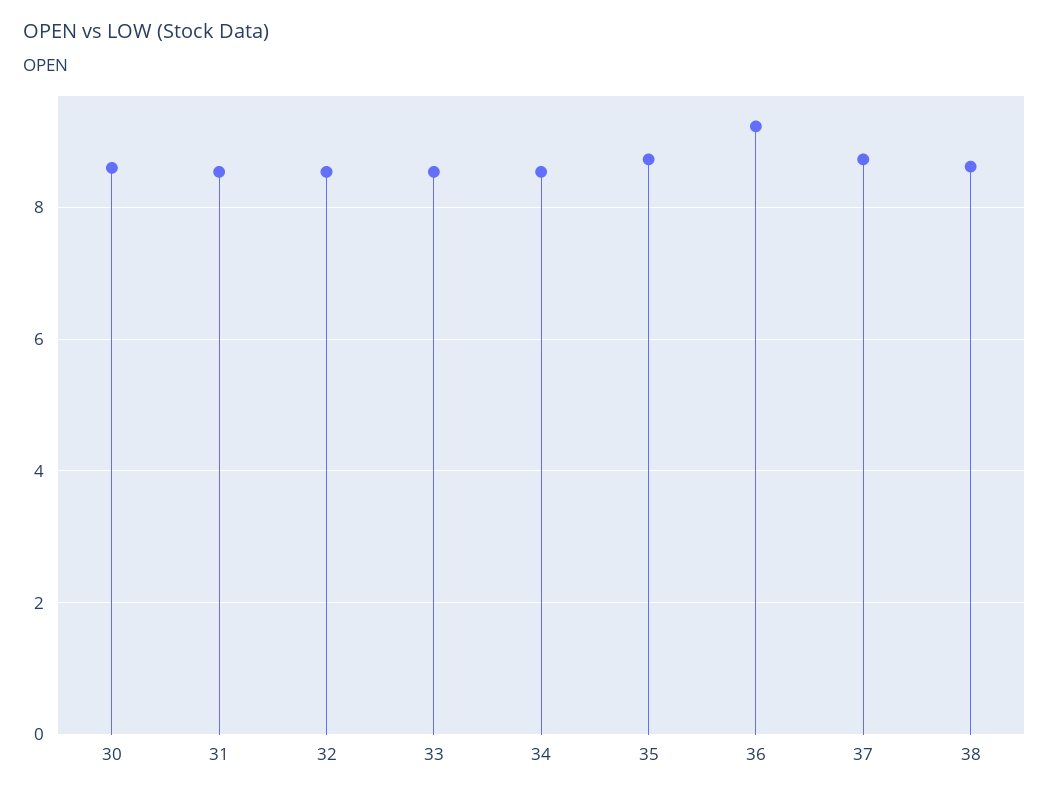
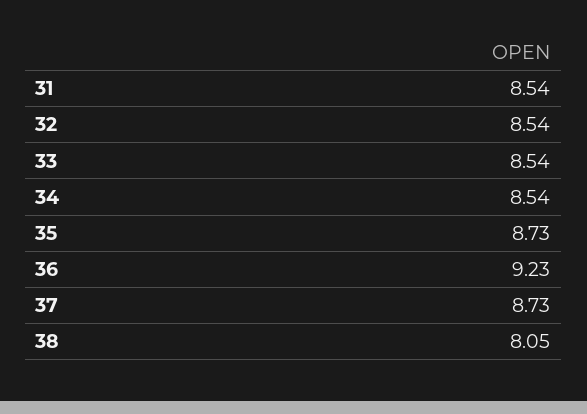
  {
-   "30": 8.6,
    "31": 8.54,
    "32": 8.54,
    "33": 8.54,
    "34": 8.54,
    "35": 8.73,
    "36": 9.23,
    "37": 8.73,
-   "38": 8.6
+   "38": 8.05
  }

